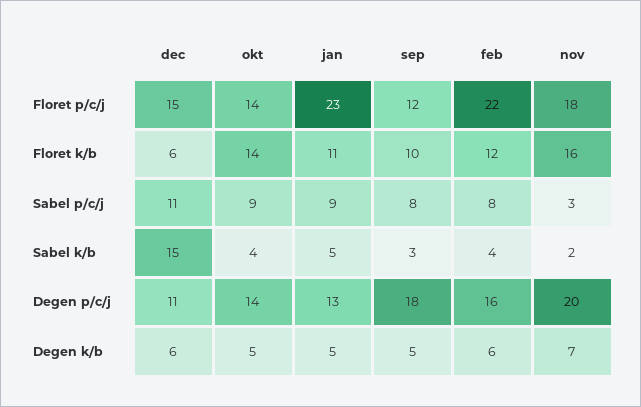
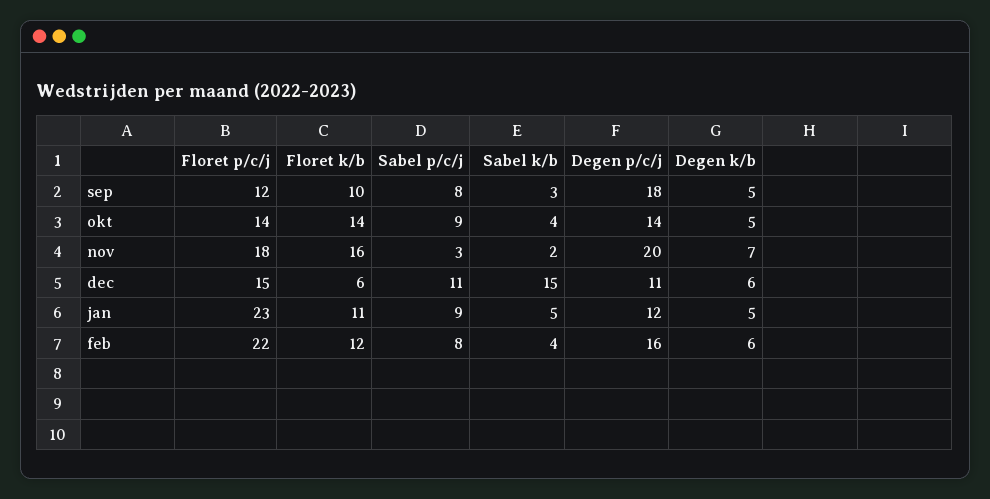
  {
    "dec": {
      "Floret p/c/j": 15,
      "Floret k/b": 6,
      "Sabel p/c/j": 11,
      "Sabel k/b": 15,
      "Degen p/c/j": 11,
      "Degen k/b": 6
    },
    "okt": {
      "Floret p/c/j": 14,
      "Floret k/b": 14,
      "Sabel p/c/j": 9,
      "Sabel k/b": 4,
      "Degen p/c/j": 14,
      "Degen k/b": 5
    },
    "jan": {
      "Floret p/c/j": 23,
      "Floret k/b": 11,
      "Sabel p/c/j": 9,
      "Sabel k/b": 5,
-     "Degen p/c/j": 13,
+     "Degen p/c/j": 12,
      "Degen k/b": 5
    },
    "sep": {
      "Floret p/c/j": 12,
      "Floret k/b": 10,
      "Sabel p/c/j": 8,
      "Sabel k/b": 3,
      "Degen p/c/j": 18,
      "Degen k/b": 5
    },
    "feb": {
      "Floret p/c/j": 22,
      "Floret k/b": 12,
      "Sabel p/c/j": 8,
      "Sabel k/b": 4,
      "Degen p/c/j": 16,
      "Degen k/b": 6
    },
    "nov": {
      "Floret p/c/j": 18,
      "Floret k/b": 16,
      "Sabel p/c/j": 3,
      "Sabel k/b": 2,
      "Degen p/c/j": 20,
      "Degen k/b": 7
    }
  }

